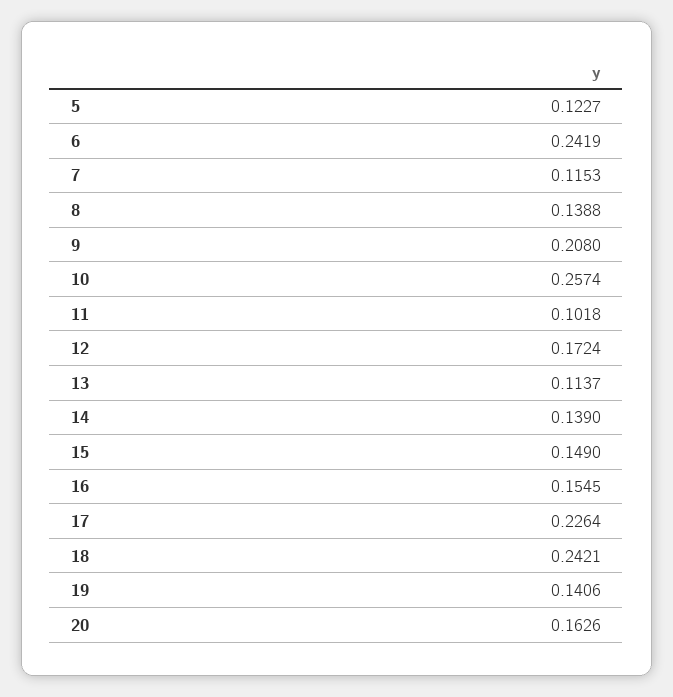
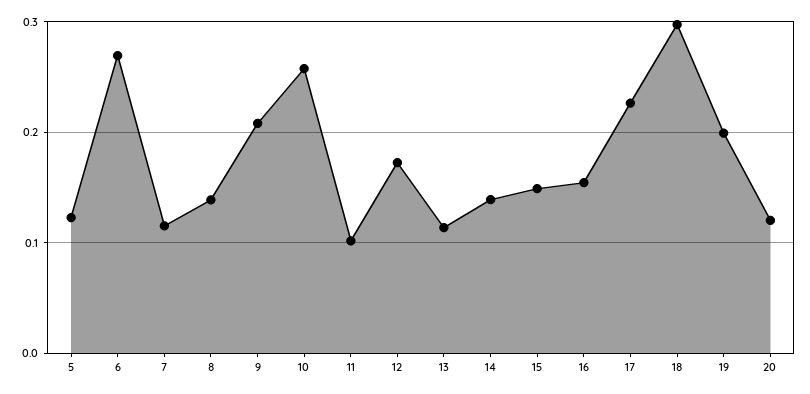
  {
    "5": 0.1227,
-   "6": 0.2419,
+   "6": 0.27,
    "7": 0.1153,
    "8": 0.1388,
    "9": 0.208,
    "10": 0.2574,
    "11": 0.1018,
    "12": 0.1724,
    "13": 0.1137,
    "14": 0.139,
    "15": 0.149,
    "16": 0.1545,
    "17": 0.2264,
-   "18": 0.2421,
+   "18": 0.3,
-   "19": 0.1406,
+   "19": 0.2,
-   "20": 0.1626
+   "20": 0.12
  }

